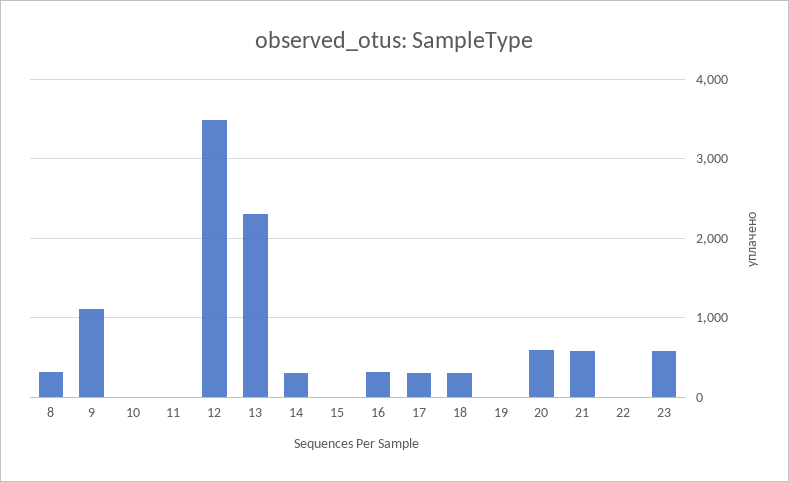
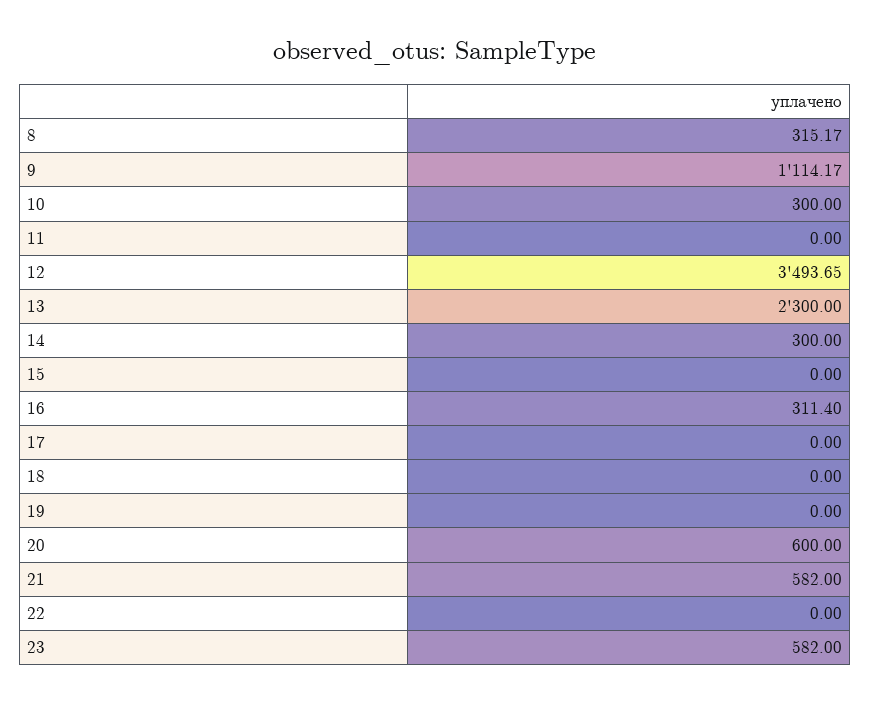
  {
    "8": 315.17,
    "9": 1114.17,
-   "10": 0,
+   "10": 300,
    "11": 0,
    "12": 3493.65,
    "13": 2300,
    "14": 300,
    "15": 0,
    "16": 311.4,
-   "17": 300,
+   "17": 0,
-   "18": 300,
+   "18": 0,
    "19": 0,
    "20": 600,
    "21": 582,
    "22": 0,
    "23": 582
  }

